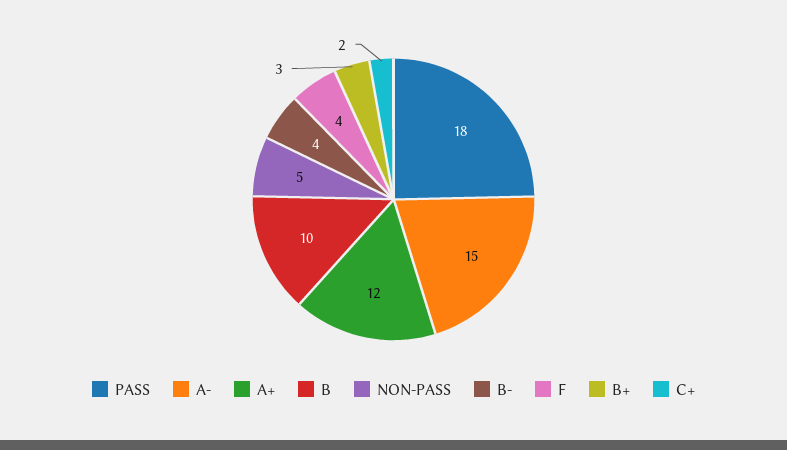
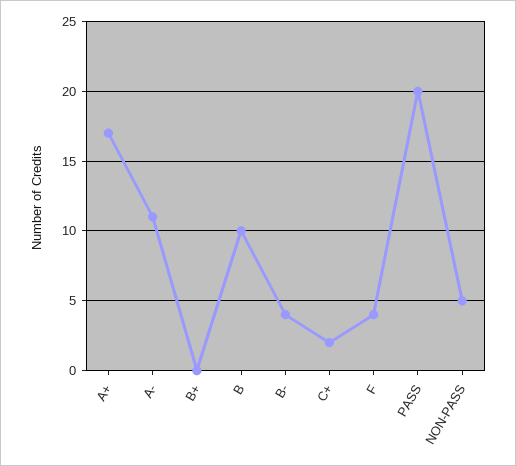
  {
-   "PASS": 18,
+   "PASS": 20,
-   "A-": 15,
+   "A-": 11,
-   "A+": 12,
+   "A+": 17,
    "B": 10,
    "NON-PASS": 5,
    "B-": 4,
    "F": 4,
-   "B+": 3,
+   "B+": 0,
    "C+": 2
  }

